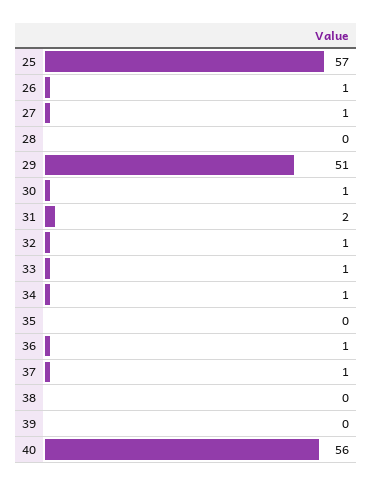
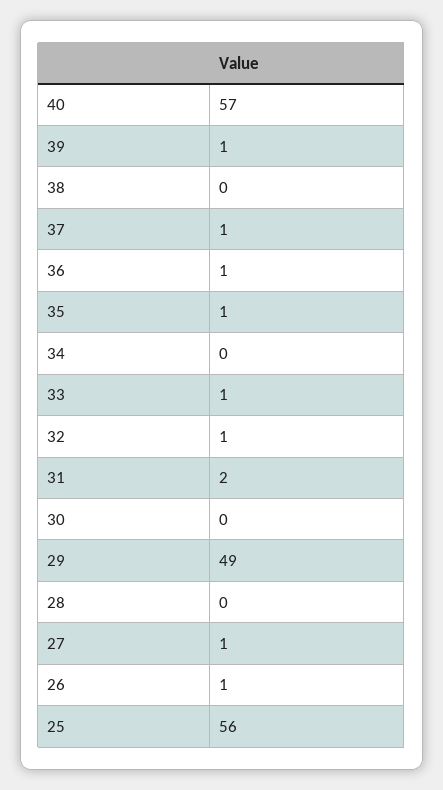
  {
-   "25": 57,
+   "25": 56,
    "26": 1,
    "27": 1,
    "28": 0,
-   "29": 51,
+   "29": 49,
-   "30": 1,
+   "30": 0,
    "31": 2,
    "32": 1,
    "33": 1,
-   "34": 1,
+   "34": 0,
-   "35": 0,
+   "35": 1,
    "36": 1,
    "37": 1,
    "38": 0,
-   "39": 0,
+   "39": 1,
-   "40": 56
+   "40": 57
  }

